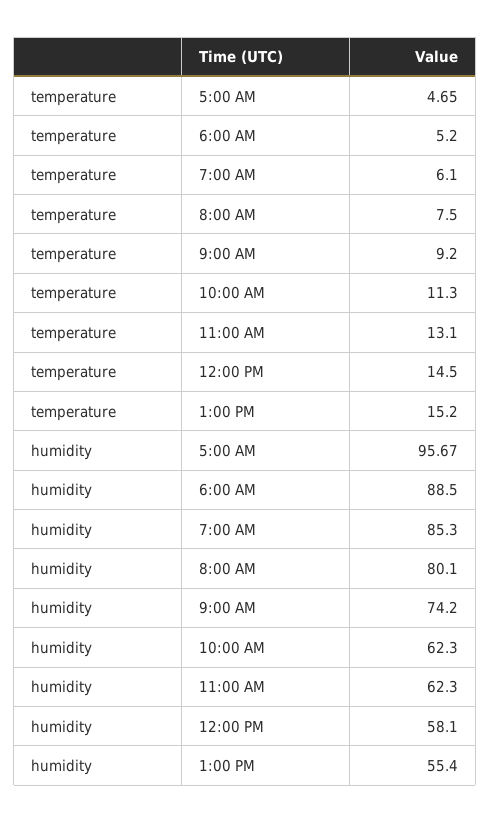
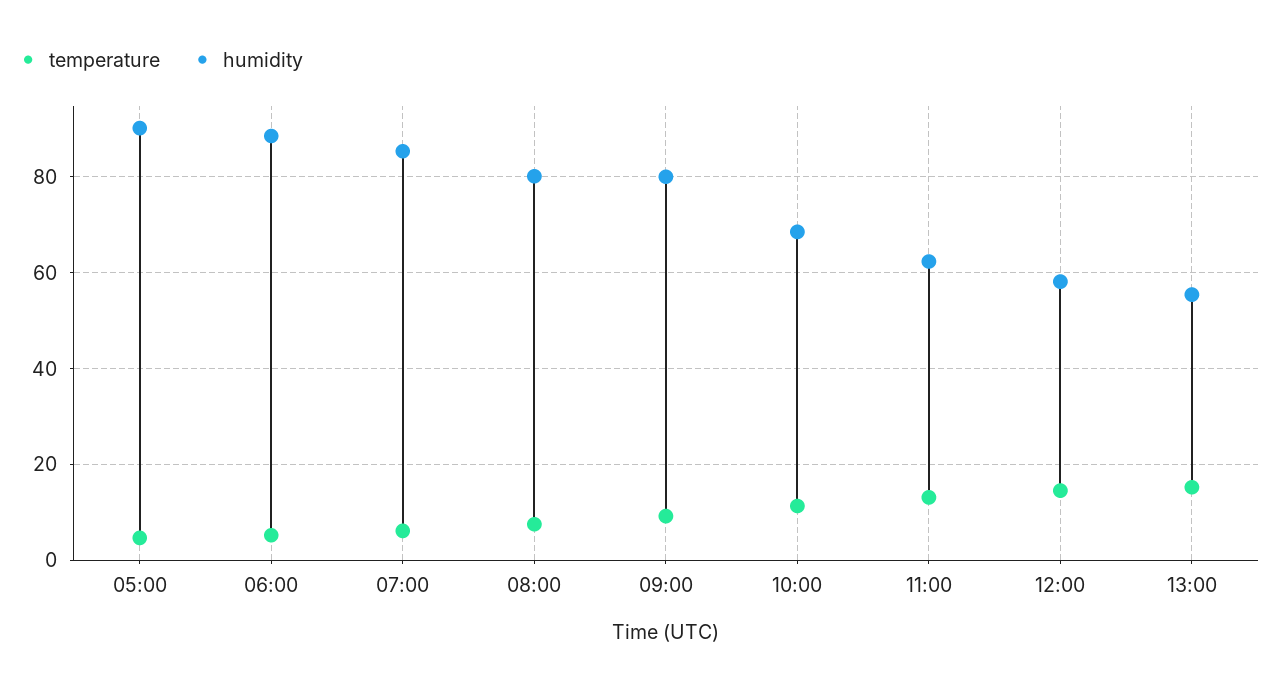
  {
    "temperature": {
      "5:00 AM": 4.65,
      "6:00 AM": 5.2,
      "7:00 AM": 6.1,
      "8:00 AM": 7.5,
      "9:00 AM": 9.2,
      "10:00 AM": 11.3,
      "11:00 AM": 13.1,
      "12:00 PM": 14.5,
      "1:00 PM": 15.2
    },
    "humidity": {
-     "5:00 AM": 95.67,
+     "5:00 AM": 90,
      "6:00 AM": 88.5,
      "7:00 AM": 85.3,
      "8:00 AM": 80.1,
-     "9:00 AM": 74.2,
+     "9:00 AM": 80,
-     "10:00 AM": 62.3,
+     "10:00 AM": 68,
      "11:00 AM": 62.3,
      "12:00 PM": 58.1,
      "1:00 PM": 55.4
    }
  }

